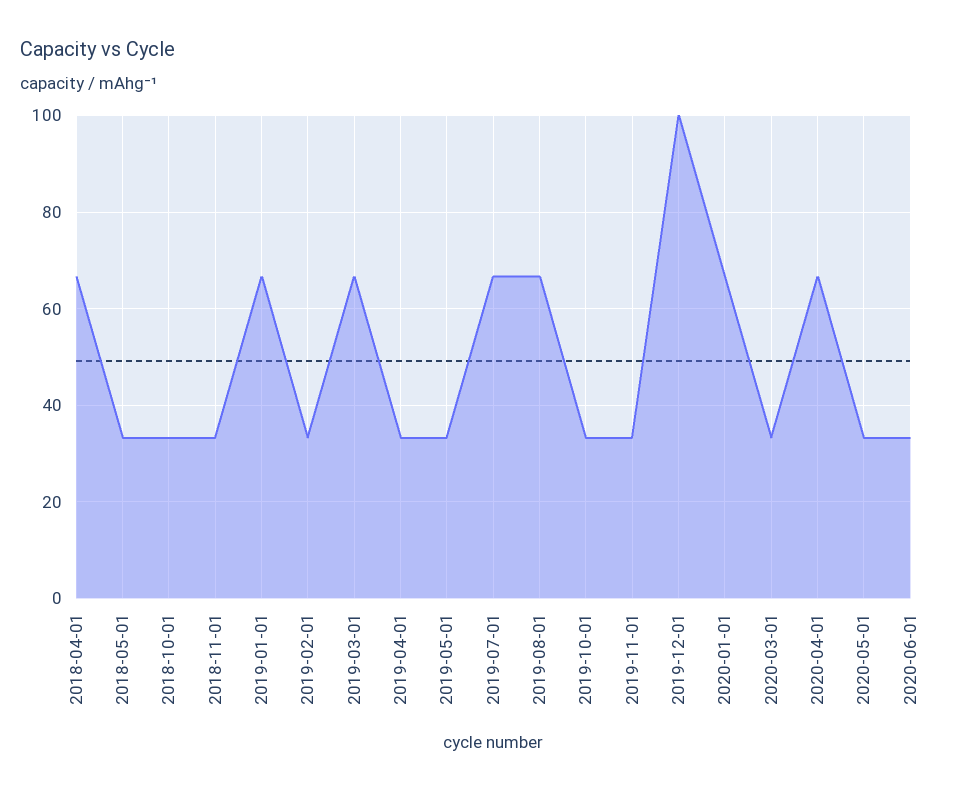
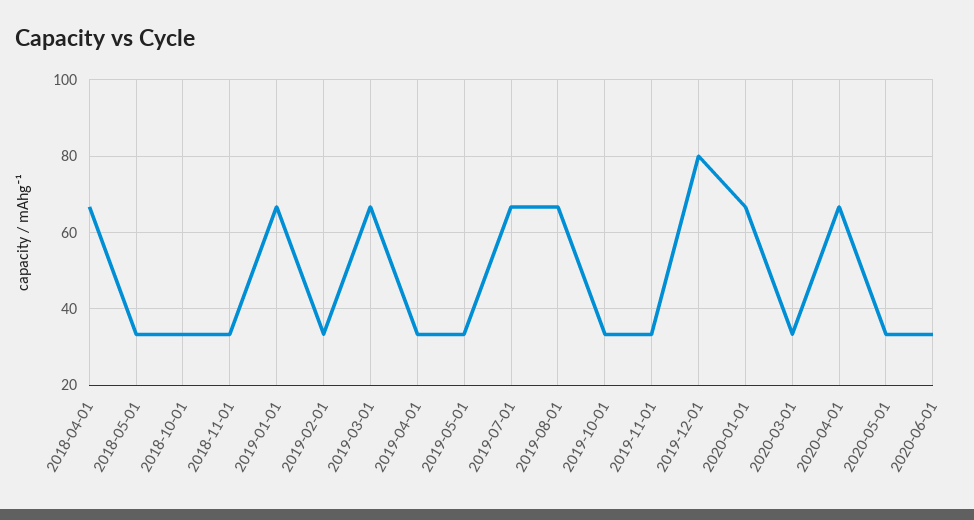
  {
    "2018-04-01": 66,
    "2018-05-01": 34,
    "2018-10-01": 34,
    "2018-11-01": 34,
    "2019-01-01": 66,
    "2019-02-01": 34,
    "2019-03-01": 66,
    "2019-04-01": 34,
    "2019-05-01": 34,
    "2019-07-01": 66,
    "2019-08-01": 66,
    "2019-10-01": 34,
    "2019-11-01": 34,
-   "2019-12-01": 100,
+   "2019-12-01": 80,
    "2020-01-01": 66,
    "2020-03-01": 34,
    "2020-04-01": 66,
    "2020-05-01": 34,
    "2020-06-01": 34
  }

